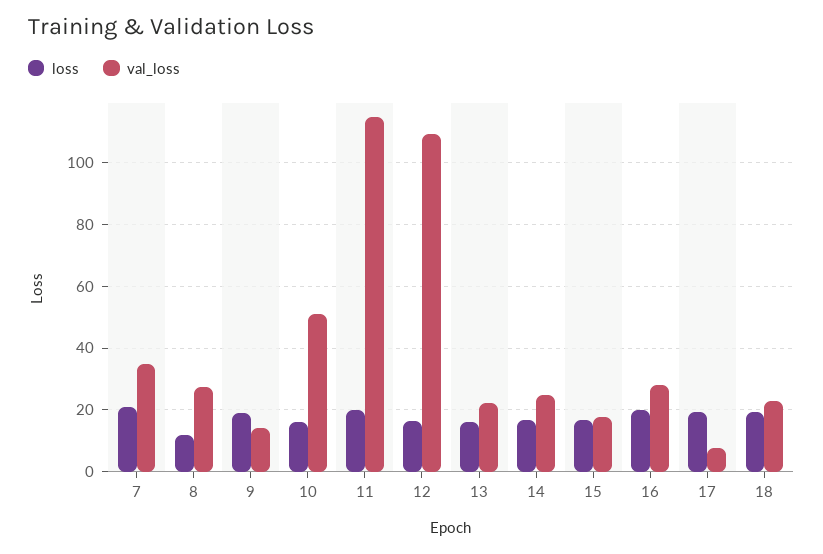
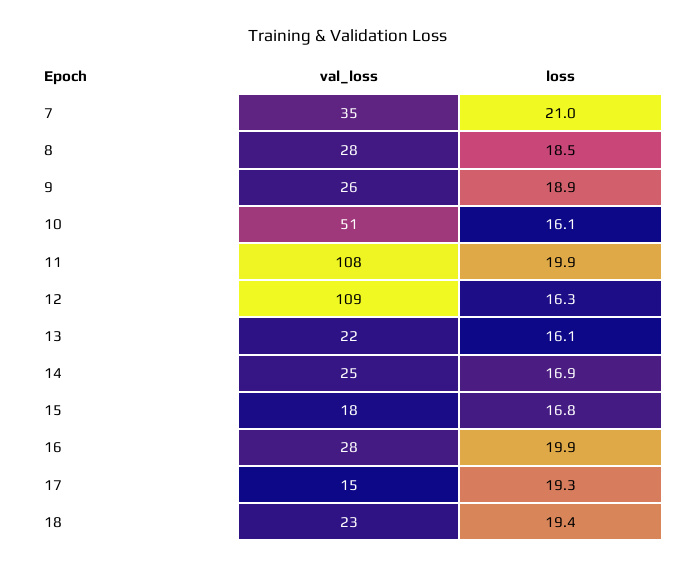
  {
    "loss": {
      "7": 21,
-     "8": 12,
+     "8": 18.5,
      "9": 18.9,
      "10": 16.1,
      "11": 19.9,
      "12": 16.3,
      "13": 16.1,
      "14": 16.9,
      "15": 16.8,
      "16": 19.9,
      "17": 19.3,
      "18": 19.4
    },
    "val_loss": {
      "7": 35,
      "8": 28,
-     "9": 14,
+     "9": 26,
      "10": 51,
-     "11": 114,
+     "11": 108,
      "12": 109,
      "13": 22,
      "14": 25,
      "15": 18,
      "16": 28,
-     "17": 8,
+     "17": 15,
      "18": 23
    }
  }

